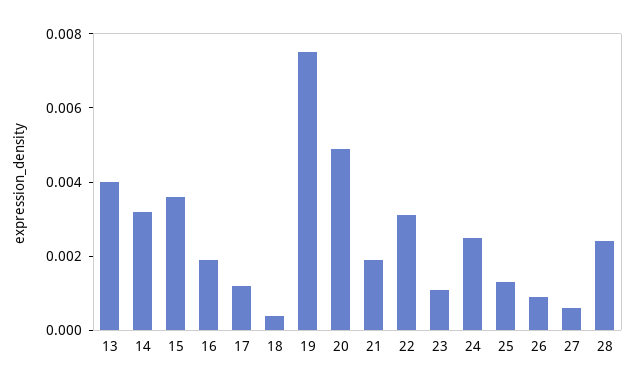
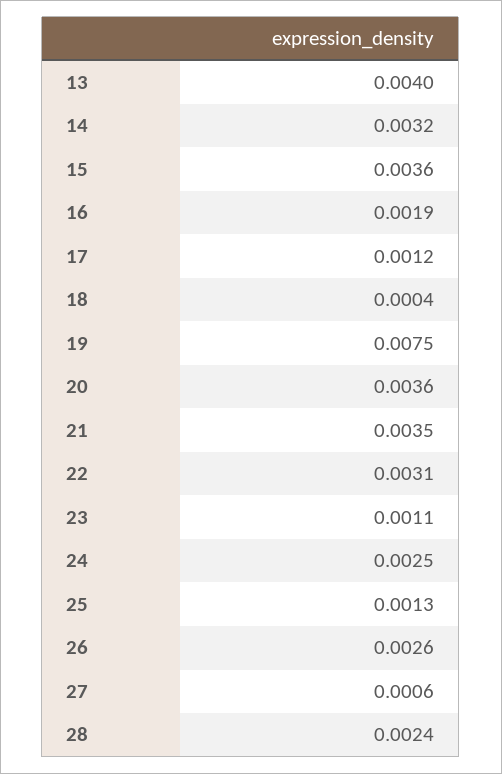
  {
    "13": 0.004,
    "14": 0.0032,
    "15": 0.0036,
    "16": 0.0019,
    "17": 0.0012,
    "18": 0.0004,
    "19": 0.0075,
-   "20": 0.005,
+   "20": 0.0036,
-   "21": 0.002,
+   "21": 0.0035,
    "22": 0.0031,
    "23": 0.0011,
    "24": 0.0025,
    "25": 0.0013,
-   "26": 0.001,
+   "26": 0.0026,
    "27": 0.0006,
    "28": 0.0024
  }

